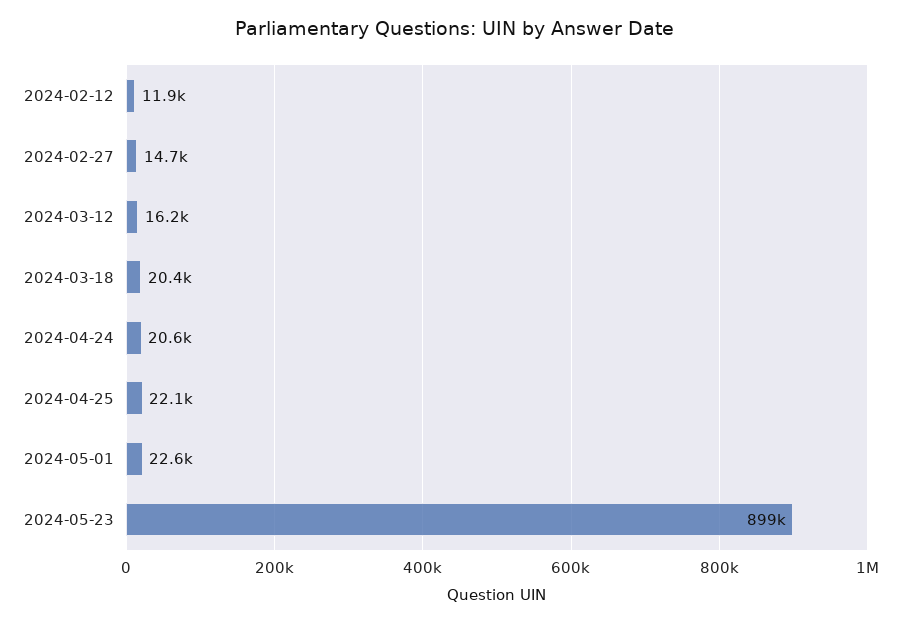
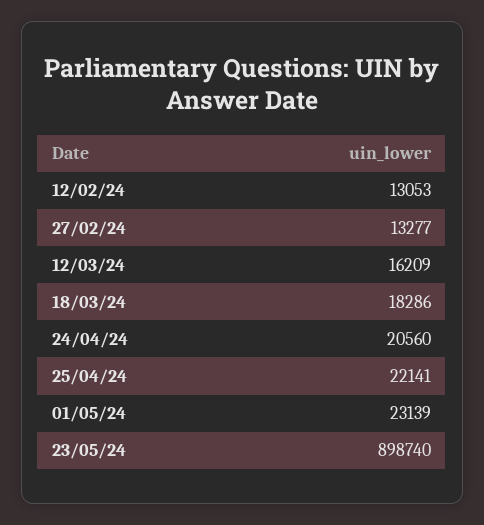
  {
-   "2024-02-12": 11900,
+   "2024-02-12": 13053,
-   "2024-02-27": 14700,
+   "2024-02-27": 13277,
    "2024-03-12": 16209,
-   "2024-03-18": 20400,
+   "2024-03-18": 18286,
    "2024-04-24": 20560,
    "2024-04-25": 22141,
-   "2024-05-01": 22600,
+   "2024-05-01": 23139,
    "2024-05-23": 898740
  }

